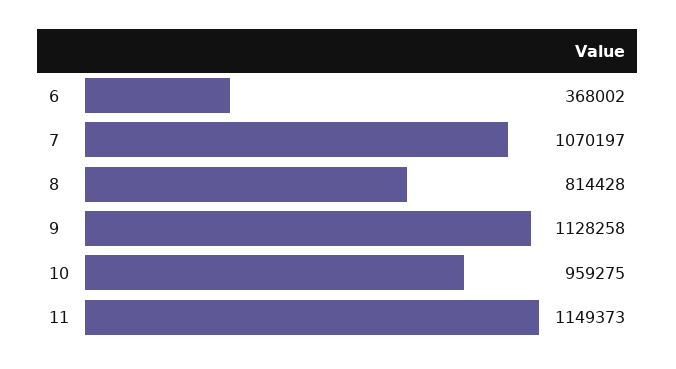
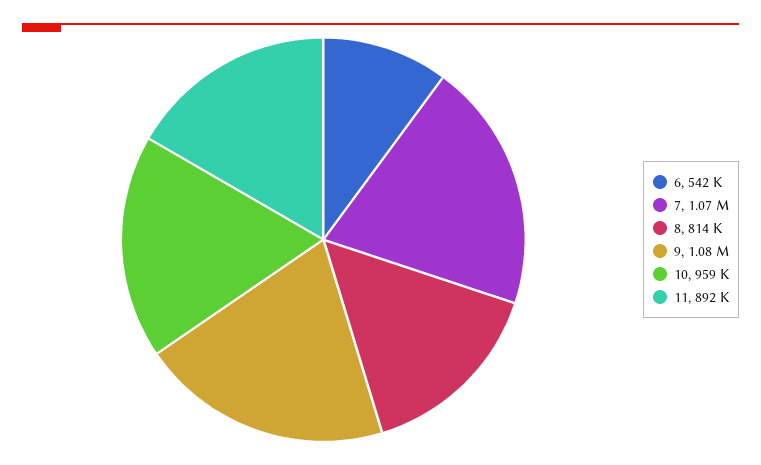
  {
-   "6": 368002,
+   "6": 542000,
    "7": 1070197,
    "8": 814428,
-   "9": 1128258,
+   "9": 1080000,
    "10": 959275,
-   "11": 1149373
+   "11": 892000
  }

